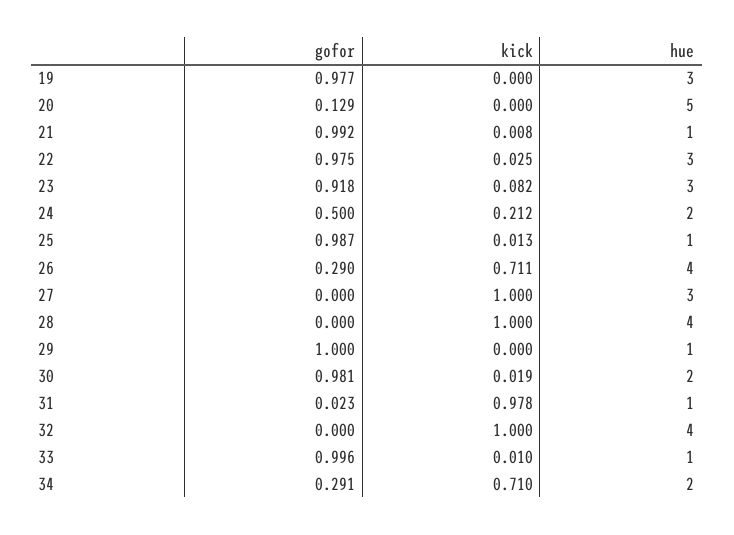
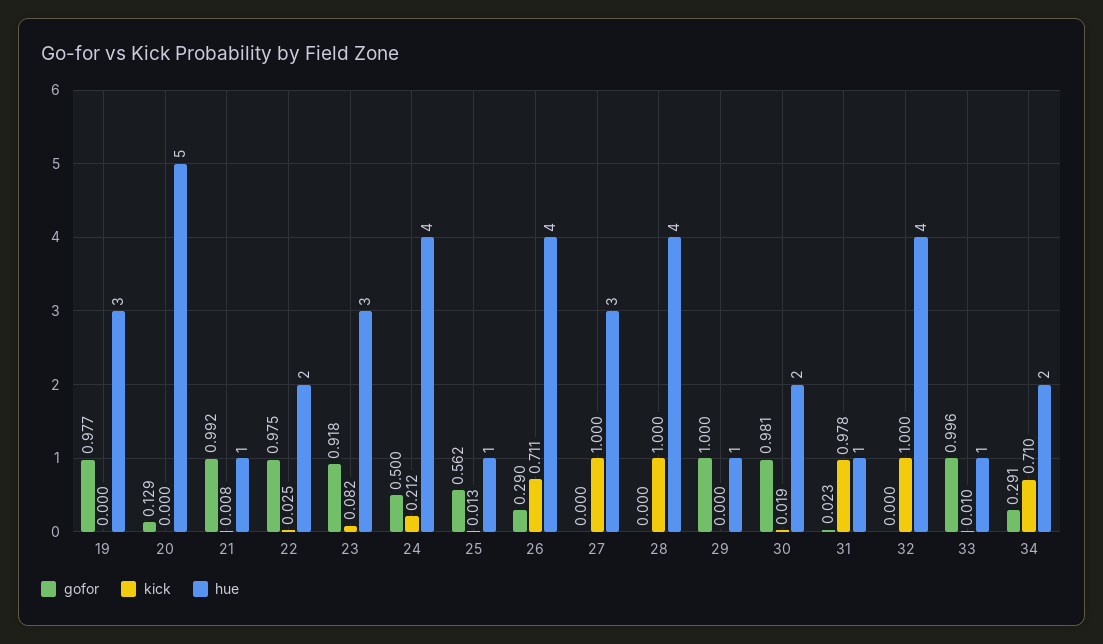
  {
    "gofor": {
      "19": 0.977,
      "20": 0.129,
      "21": 0.992,
      "22": 0.975,
      "23": 0.918,
      "24": 0.5,
-     "25": 0.987,
+     "25": 0.562,
      "26": 0.29,
      "27": 0,
      "28": 0,
      "29": 1,
      "30": 0.981,
      "31": 0.023,
      "32": 0,
      "33": 0.996,
      "34": 0.291
    },
    "kick": {
      "19": 0,
      "20": 0,
      "21": 0.008,
      "22": 0.025,
      "23": 0.082,
      "24": 0.212,
      "25": 0.013,
      "26": 0.711,
      "27": 1,
      "28": 1,
      "29": 0,
      "30": 0.019,
      "31": 0.978,
      "32": 1,
      "33": 0.01,
      "34": 0.71
    },
    "hue": {
      "19": 3,
      "20": 5,
      "21": 1,
-     "22": 3,
+     "22": 2,
      "23": 3,
-     "24": 2,
+     "24": 4,
      "25": 1,
      "26": 4,
      "27": 3,
      "28": 4,
      "29": 1,
      "30": 2,
      "31": 1,
      "32": 4,
      "33": 1,
      "34": 2
    }
  }

